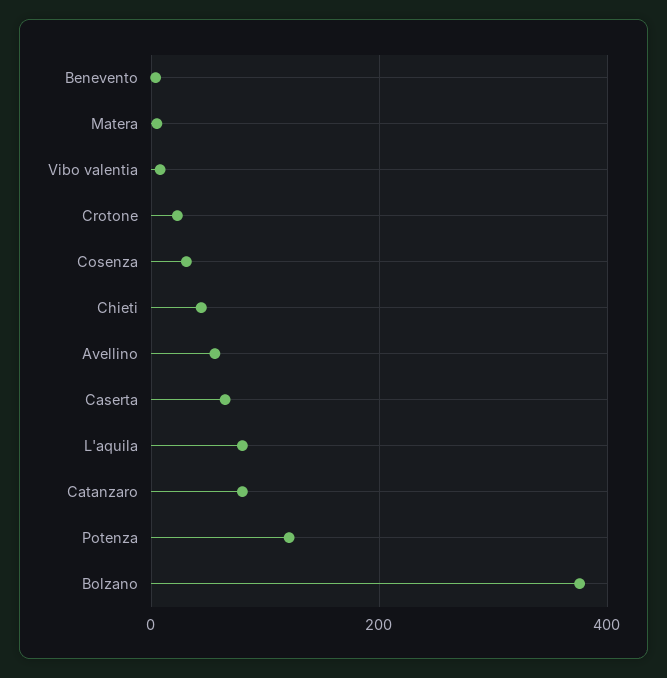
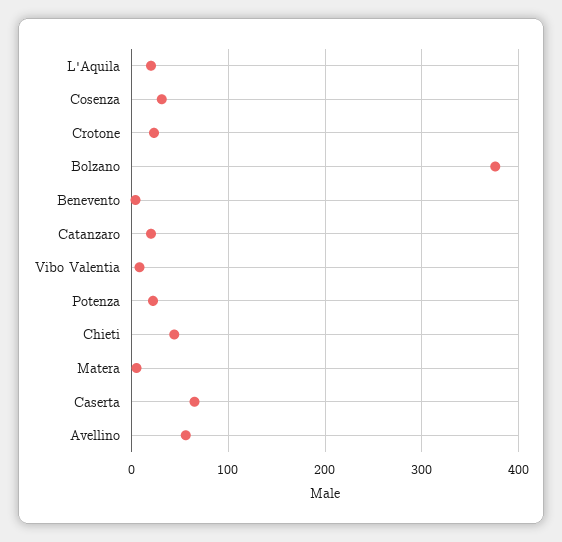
  {
    "Benevento": 0,
    "Matera": 10,
    "Vibo valentia": 10,
    "Crotone": 20,
    "Cosenza": 30,
    "Chieti": 40,
    "Avellino": 60,
    "Caserta": 70,
-   "L'aquila": 80,
+   "L'aquila": 20,
-   "Catanzaro": 80,
+   "Catanzaro": 20,
-   "Potenza": 120,
+   "Potenza": 20,
    "Bolzano": 380
  }

